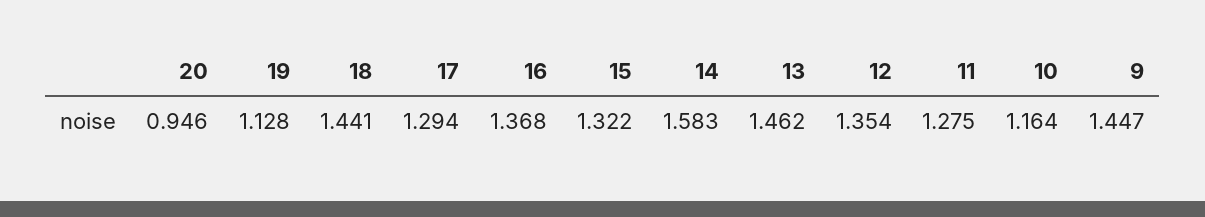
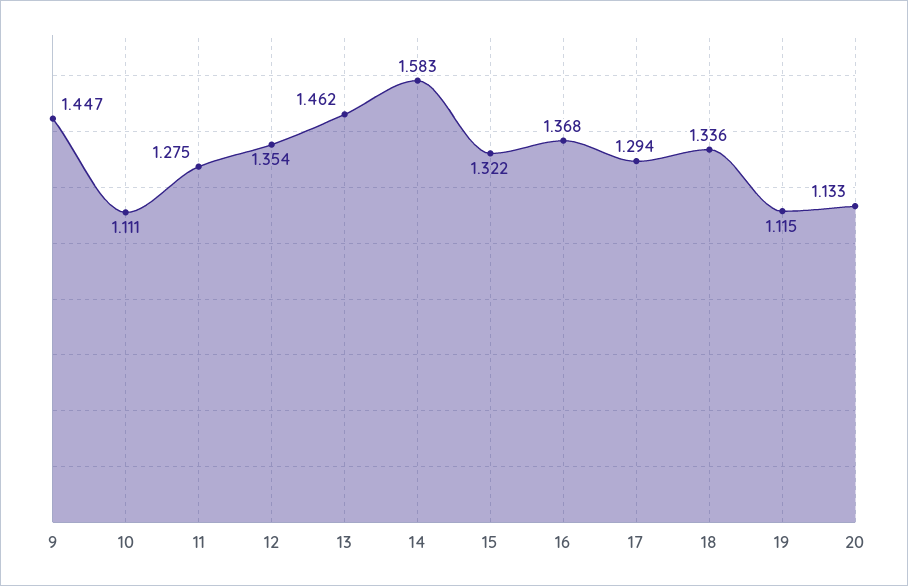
  {
-   "20": 0.946,
+   "20": 1.133,
-   "19": 1.128,
+   "19": 1.115,
-   "18": 1.441,
+   "18": 1.336,
    "17": 1.294,
    "16": 1.368,
    "15": 1.322,
    "14": 1.583,
    "13": 1.462,
    "12": 1.354,
    "11": 1.275,
-   "10": 1.164,
+   "10": 1.111,
    "9": 1.447
  }

